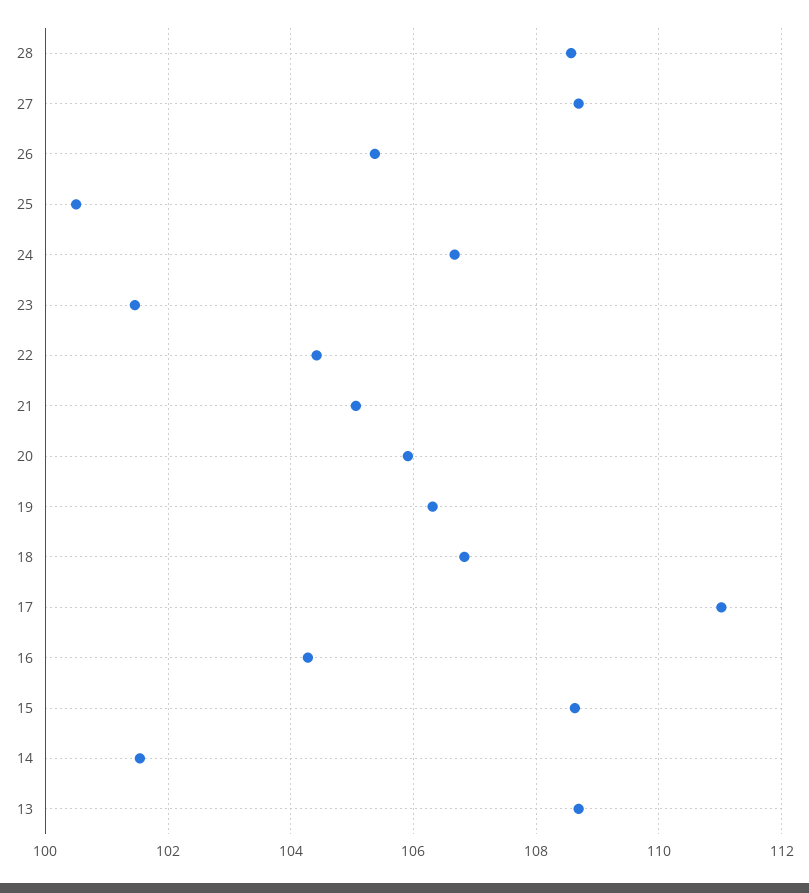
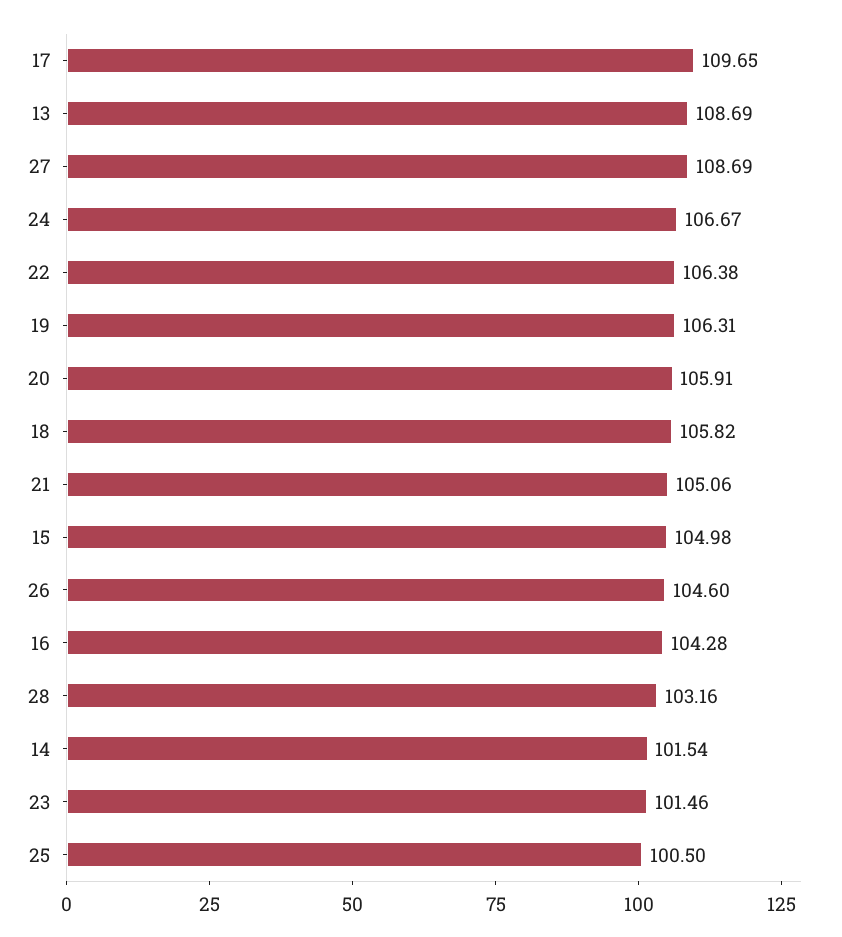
  {
-   "28": 108.6,
+   "28": 103.16,
    "27": 108.69,
-   "26": 105.4,
+   "26": 104.6,
    "25": 100.5,
    "24": 106.67,
    "23": 101.46,
-   "22": 104.4,
+   "22": 106.38,
    "21": 105.06,
    "20": 105.91,
    "19": 106.31,
-   "18": 106.8,
+   "18": 105.82,
-   "17": 111,
+   "17": 109.65,
    "16": 104.28,
-   "15": 108.6,
+   "15": 104.98,
    "14": 101.54,
    "13": 108.69
  }

